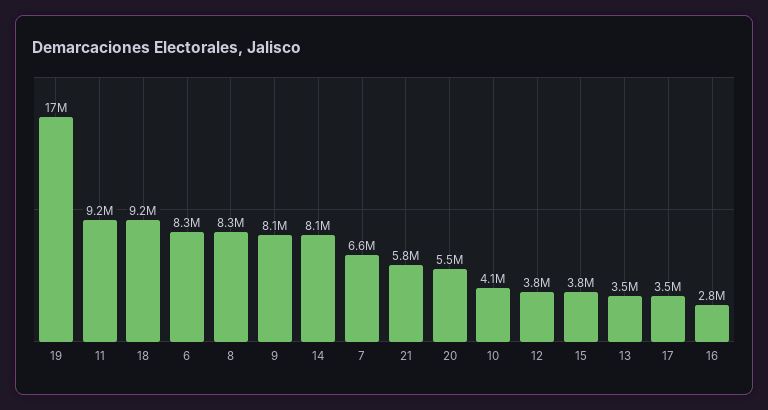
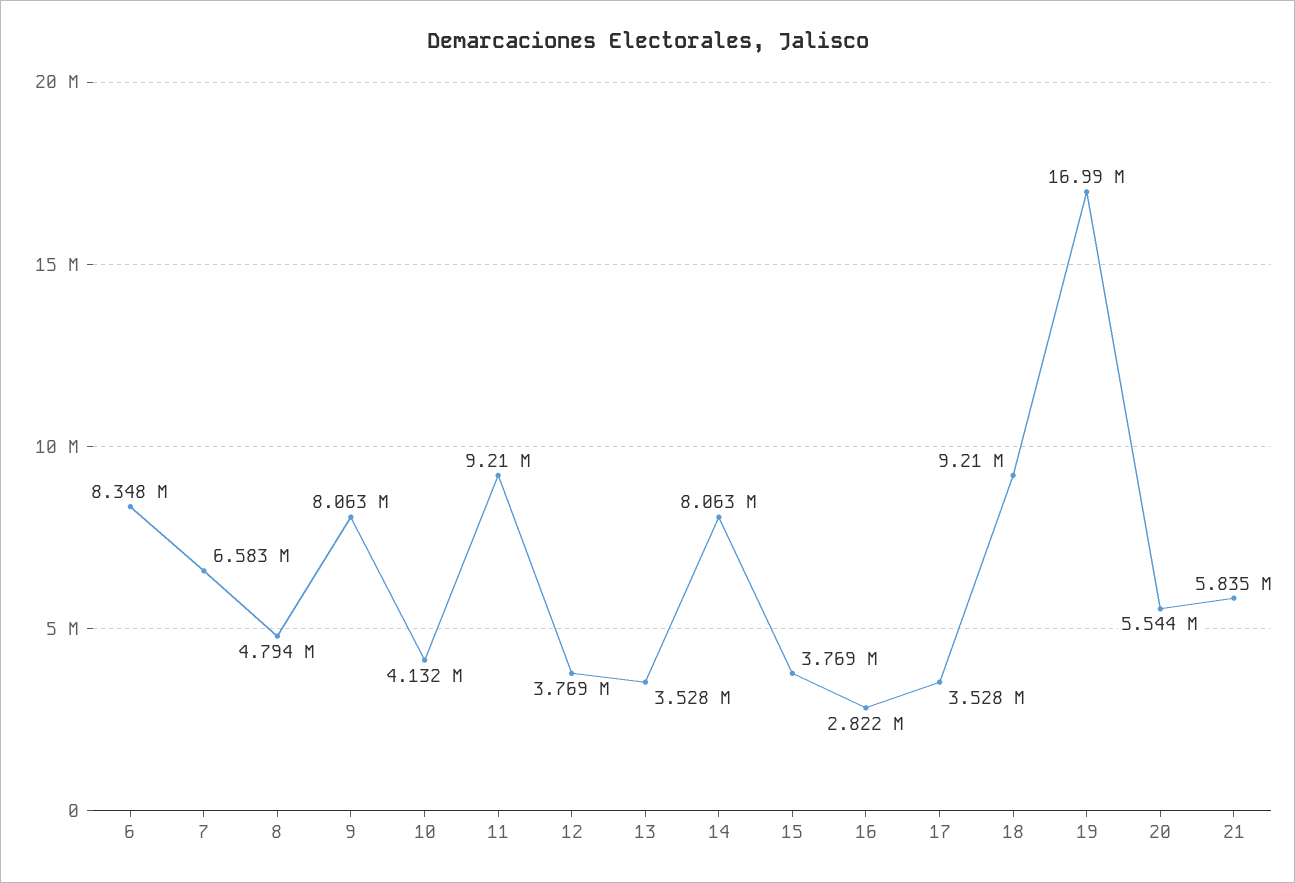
  {
    "19": 16990000,
    "11": 9210000,
    "18": 9210000,
    "6": 8348000,
-   "8": 8300000,
+   "8": 4794000,
    "9": 8063000,
    "14": 8063000,
    "7": 6583000,
    "21": 5835000,
    "20": 5544000,
    "10": 4132000,
    "12": 3769000,
    "15": 3769000,
    "13": 3528000,
    "17": 3528000,
    "16": 2822000
  }

